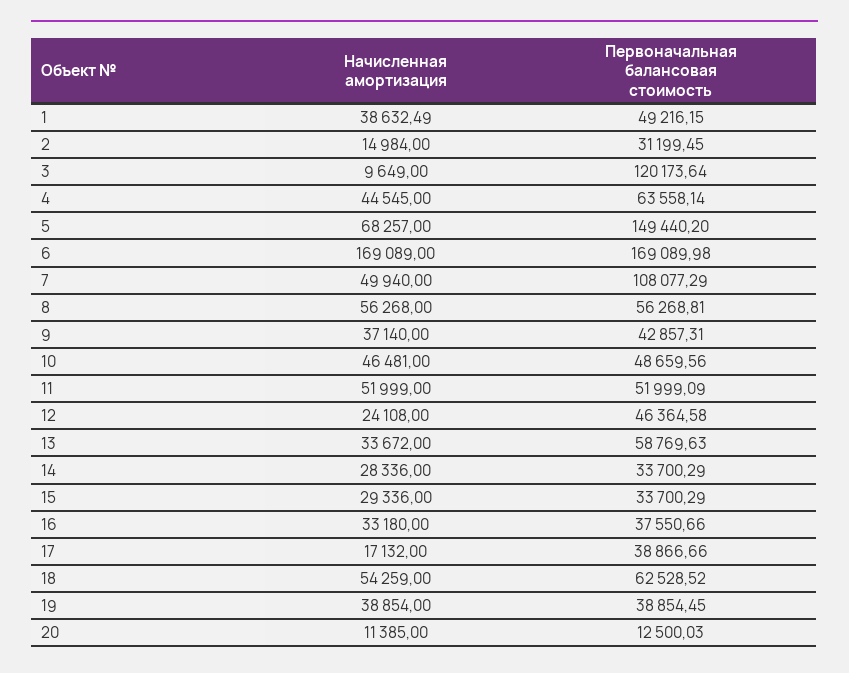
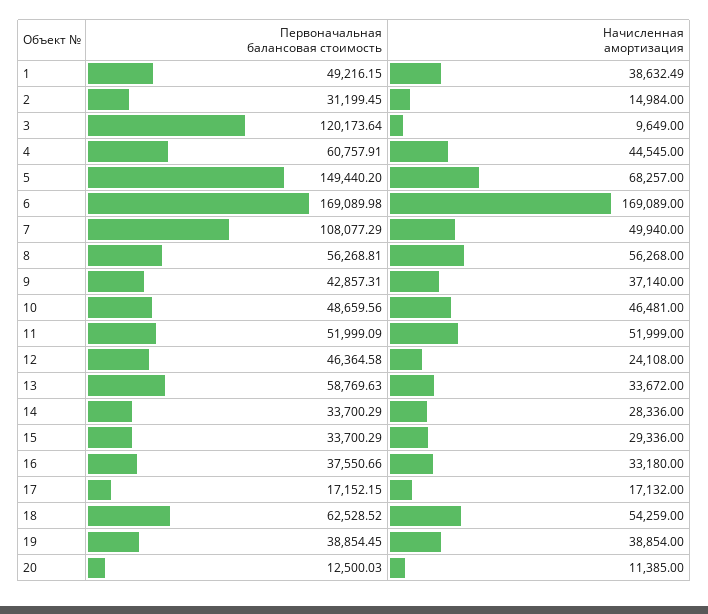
  {
    "Начисленная амортизация": {
      "1": 38632.49,
      "2": 14984,
      "3": 9649,
      "4": 44545,
      "5": 68257,
      "6": 169089,
      "7": 49940,
      "8": 56268,
      "9": 37140,
      "10": 46481,
      "11": 51999,
      "12": 24108,
      "13": 33672,
      "14": 28336,
      "15": 29336,
      "16": 33180,
      "17": 17132,
      "18": 54259,
      "19": 38854,
      "20": 11385
    },
    "Первоначальная балансовая стоимость": {
      "1": 49216.15,
      "2": 31199.45,
      "3": 120173.64,
-     "4": 63558.14,
+     "4": 60757.91,
      "5": 149440.2,
      "6": 169089.98,
      "7": 108077.29,
      "8": 56268.81,
      "9": 42857.31,
      "10": 48659.56,
      "11": 51999.09,
      "12": 46364.58,
      "13": 58769.63,
      "14": 33700.29,
      "15": 33700.29,
      "16": 37550.66,
-     "17": 38866.66,
+     "17": 17152.15,
      "18": 62528.52,
      "19": 38854.45,
      "20": 12500.03
    }
  }

